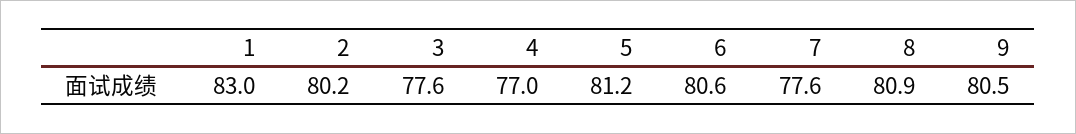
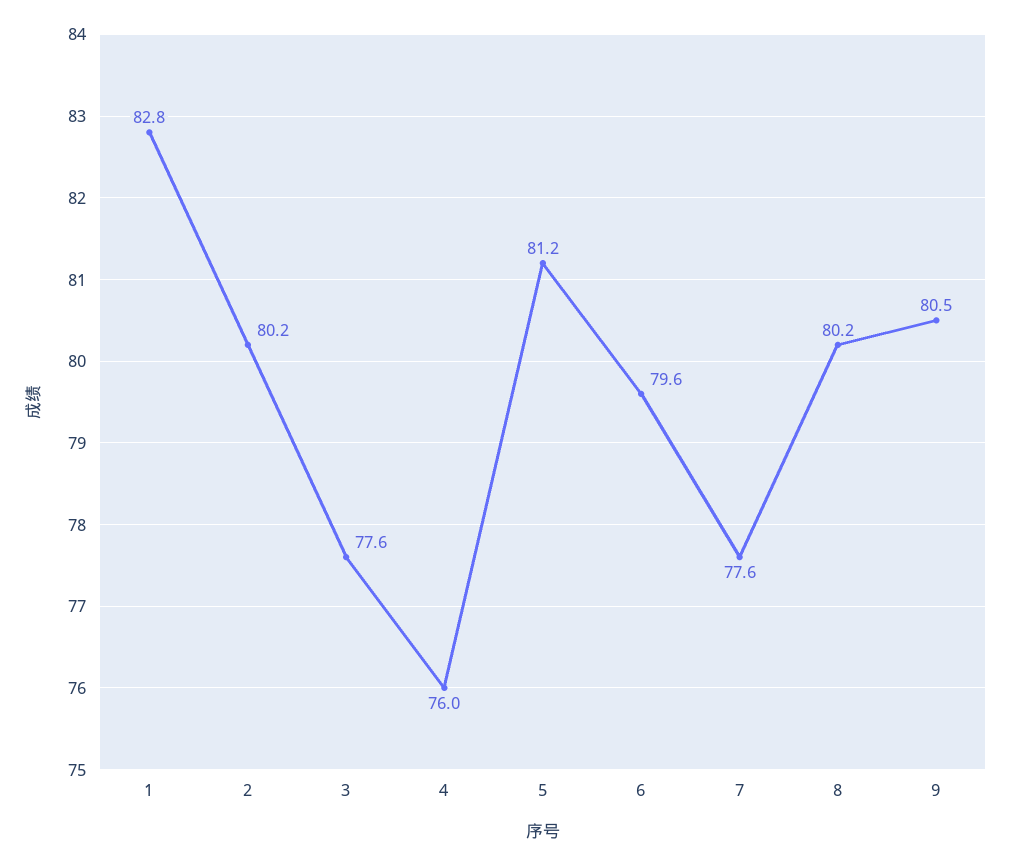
  {
-   "1": 83,
+   "1": 82.8,
    "2": 80.2,
    "3": 77.6,
-   "4": 77,
+   "4": 76,
    "5": 81.2,
-   "6": 80.6,
+   "6": 79.6,
    "7": 77.6,
-   "8": 80.9,
+   "8": 80.2,
    "9": 80.5
  }

